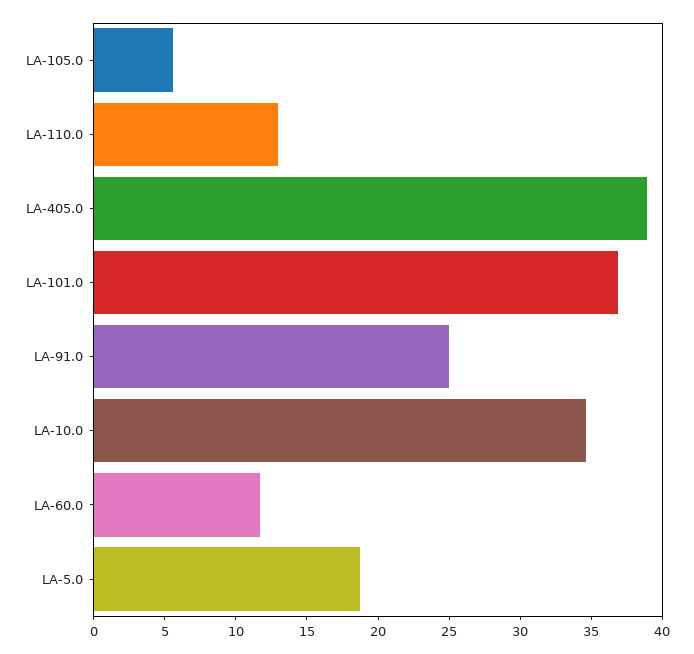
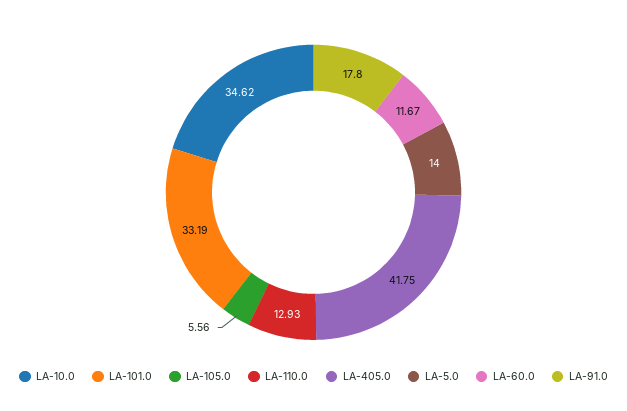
  {
    "LA-105.0": 5.56,
    "LA-110.0": 12.93,
-   "LA-405.0": 39,
+   "LA-405.0": 41.75,
-   "LA-101.0": 37,
+   "LA-101.0": 33.19,
-   "LA-91.0": 25,
+   "LA-91.0": 17.8,
    "LA-10.0": 34.62,
    "LA-60.0": 11.67,
-   "LA-5.0": 19
+   "LA-5.0": 14
  }

